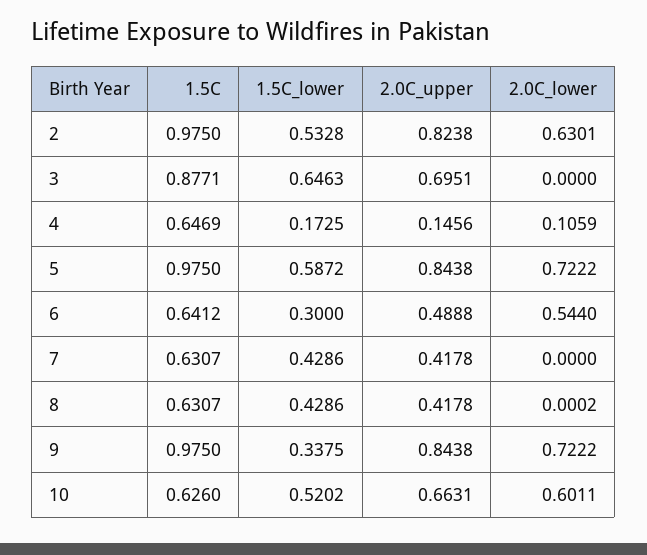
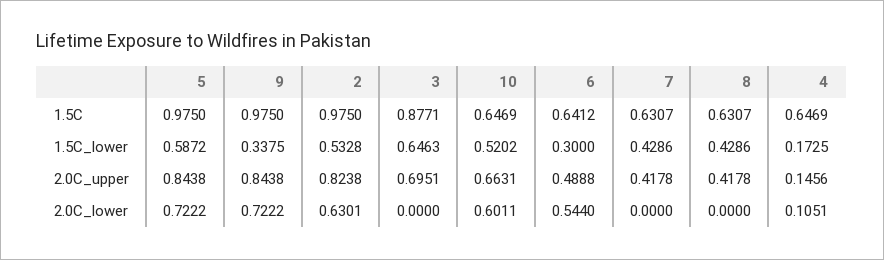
  {
    "1.5C": {
      "2": 0.975,
      "3": 0.8771,
      "4": 0.6469,
      "5": 0.975,
      "6": 0.6412,
      "7": 0.6307,
      "8": 0.6307,
      "9": 0.975,
-     "10": 0.626
+     "10": 0.6469
    },
    "1.5C_lower": {
      "2": 0.5328,
      "3": 0.6463,
      "4": 0.1725,
      "5": 0.5872,
      "6": 0.3,
      "7": 0.4286,
      "8": 0.4286,
      "9": 0.3375,
      "10": 0.5202
    },
    "2.0C_upper": {
      "2": 0.8238,
      "3": 0.6951,
      "4": 0.1456,
      "5": 0.8438,
      "6": 0.4888,
      "7": 0.4178,
      "8": 0.4178,
      "9": 0.8438,
      "10": 0.6631
    },
    "2.0C_lower": {
      "2": 0.6301,
      "3": 0,
-     "4": 0.1059,
+     "4": 0.1051,
      "5": 0.7222,
      "6": 0.544,
      "7": 0,
-     "8": 0.0002,
+     "8": 0,
      "9": 0.7222,
      "10": 0.6011
    }
  }

